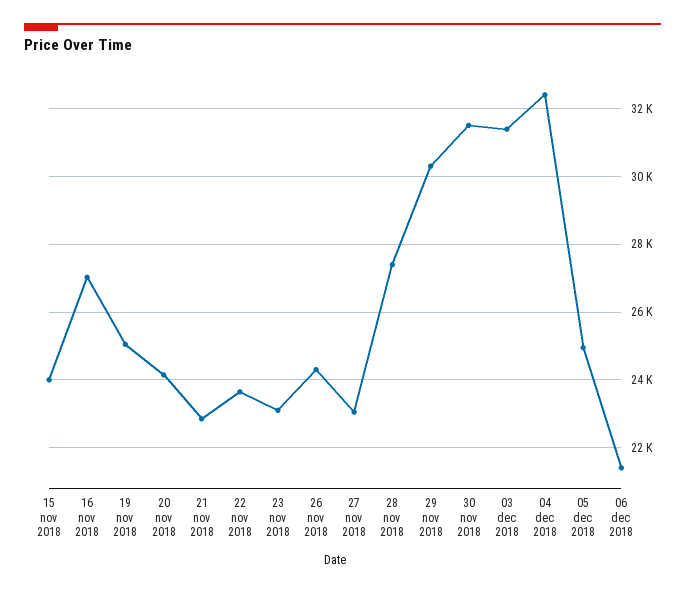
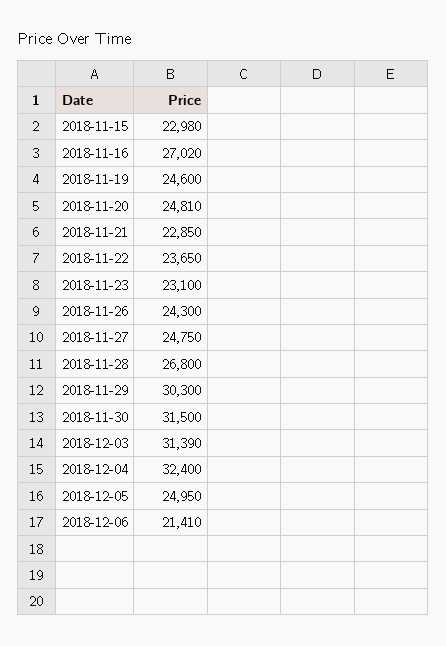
  {
-   "15 nov 2018": 24000,
+   "15 nov 2018": 22980,
    "16 nov 2018": 27020,
-   "19 nov 2018": 25000,
+   "19 nov 2018": 24600,
-   "20 nov 2018": 24200,
+   "20 nov 2018": 24810,
    "21 nov 2018": 22850,
    "22 nov 2018": 23650,
    "23 nov 2018": 23100,
    "26 nov 2018": 24300,
-   "27 nov 2018": 23000,
+   "27 nov 2018": 24750,
-   "28 nov 2018": 27400,
+   "28 nov 2018": 26800,
    "29 nov 2018": 30300,
    "30 nov 2018": 31500,
    "03 dec 2018": 31390,
    "04 dec 2018": 32400,
    "05 dec 2018": 24950,
    "06 dec 2018": 21410
  }

